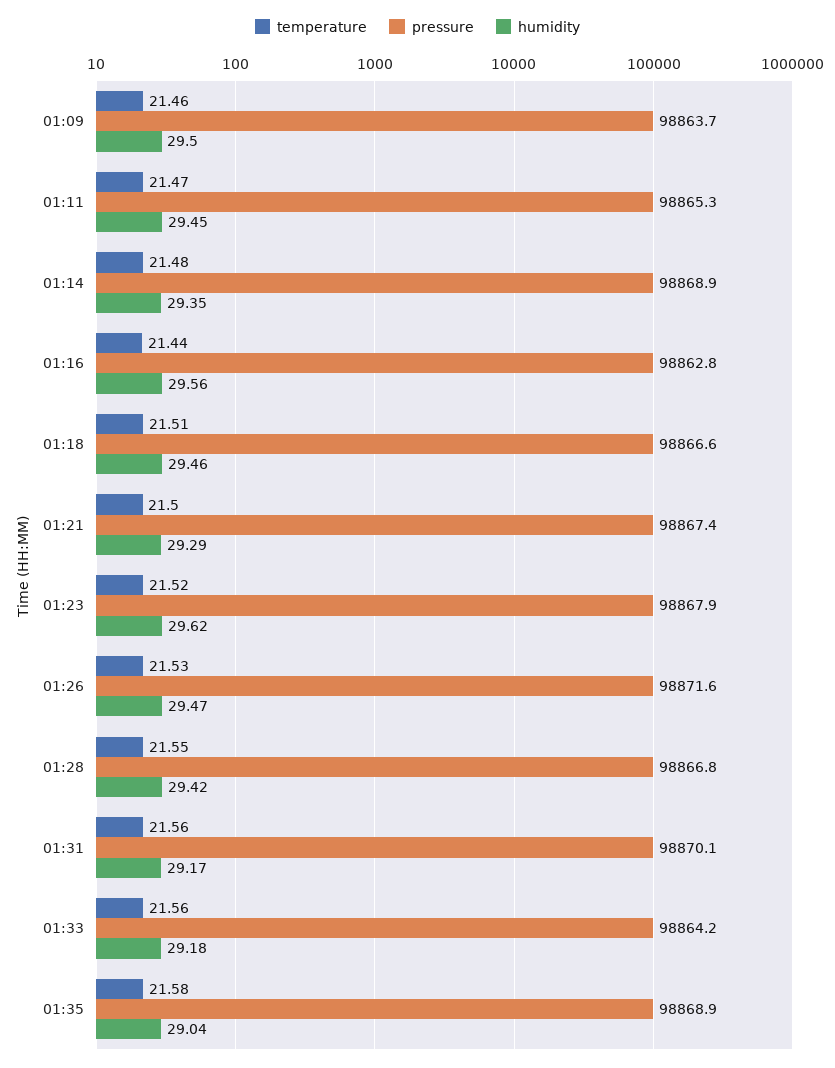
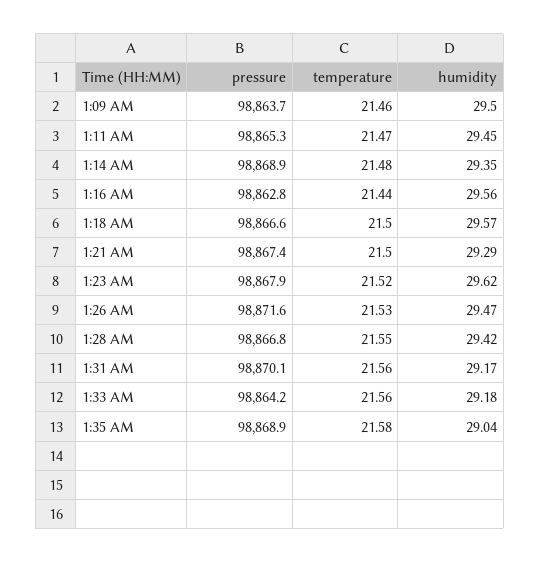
  {
    "temperature": {
      "01:09": 21.46,
      "01:11": 21.47,
      "01:14": 21.48,
      "01:16": 21.44,
-     "01:18": 21.51,
+     "01:18": 21.5,
      "01:21": 21.5,
      "01:23": 21.52,
      "01:26": 21.53,
      "01:28": 21.55,
      "01:31": 21.56,
      "01:33": 21.56,
      "01:35": 21.58
    },
    "pressure": {
      "01:09": 98863.7,
      "01:11": 98865.3,
      "01:14": 98868.9,
      "01:16": 98862.8,
      "01:18": 98866.6,
      "01:21": 98867.4,
      "01:23": 98867.9,
      "01:26": 98871.6,
      "01:28": 98866.8,
      "01:31": 98870.1,
      "01:33": 98864.2,
      "01:35": 98868.9
    },
    "humidity": {
      "01:09": 29.5,
      "01:11": 29.45,
      "01:14": 29.35,
      "01:16": 29.56,
-     "01:18": 29.46,
+     "01:18": 29.57,
      "01:21": 29.29,
      "01:23": 29.62,
      "01:26": 29.47,
      "01:28": 29.42,
      "01:31": 29.17,
      "01:33": 29.18,
      "01:35": 29.04
    }
  }

